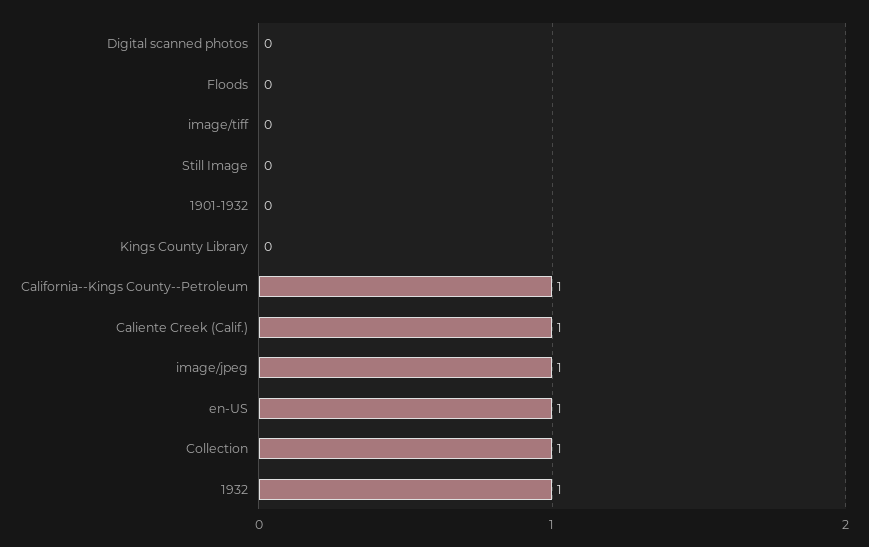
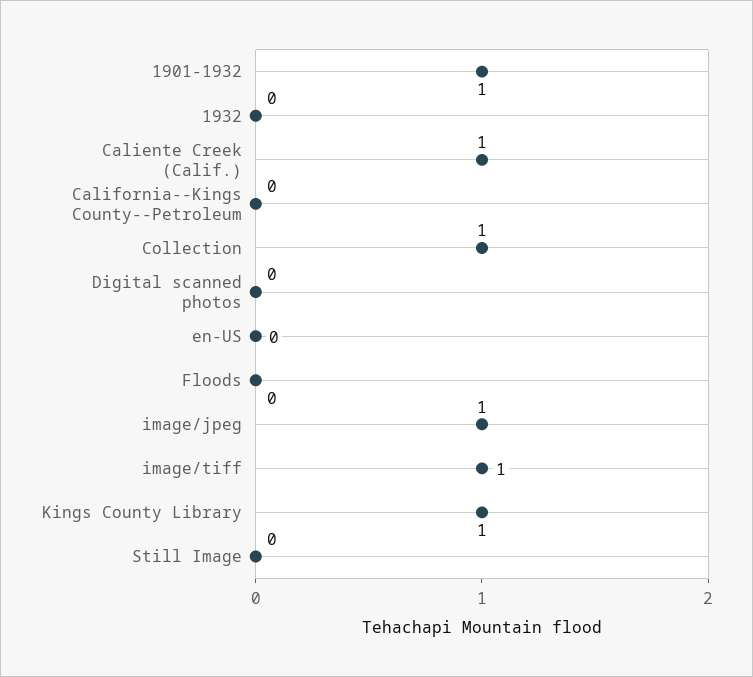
  {
    "Digital scanned photos": 0,
    "Floods": 0,
-   "image/tiff": 0,
+   "image/tiff": 1,
    "Still Image": 0,
-   "1901-1932": 0,
+   "1901-1932": 1,
-   "Kings County Library": 0,
+   "Kings County Library": 1,
-   "California--Kings County--Petroleum": 1,
+   "California--Kings County--Petroleum": 0,
    "Caliente Creek (Calif.)": 1,
    "image/jpeg": 1,
-   "en-US": 1,
+   "en-US": 0,
    "Collection": 1,
-   "1932": 1
+   "1932": 0
  }

